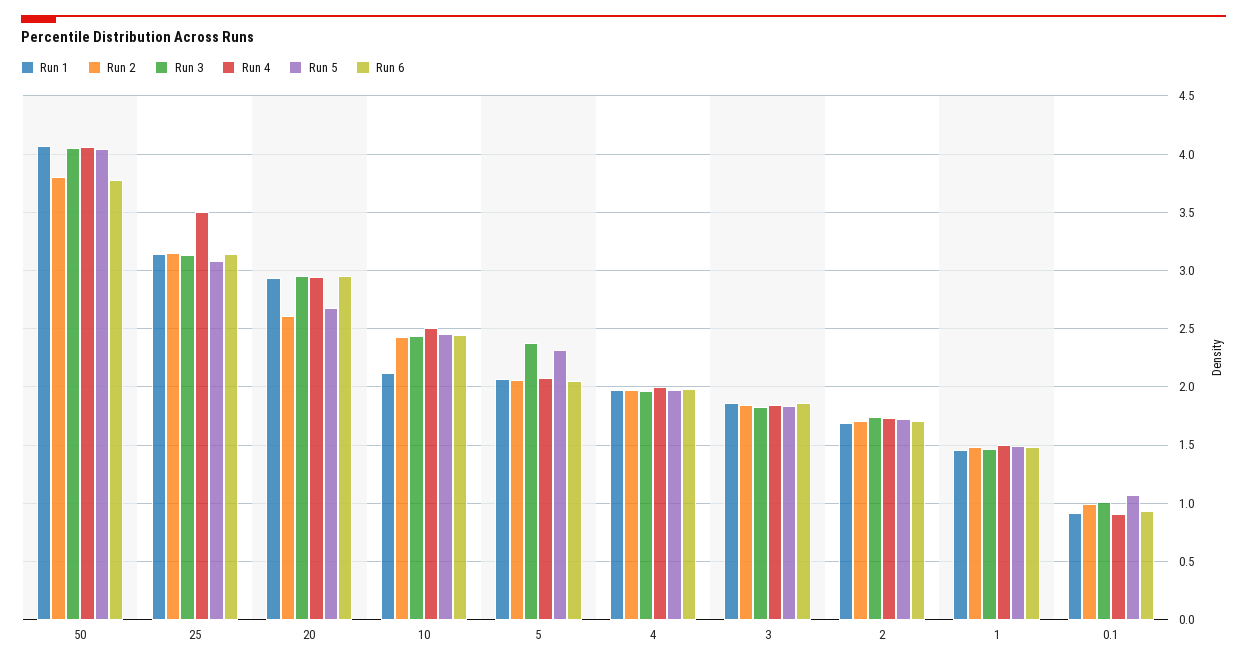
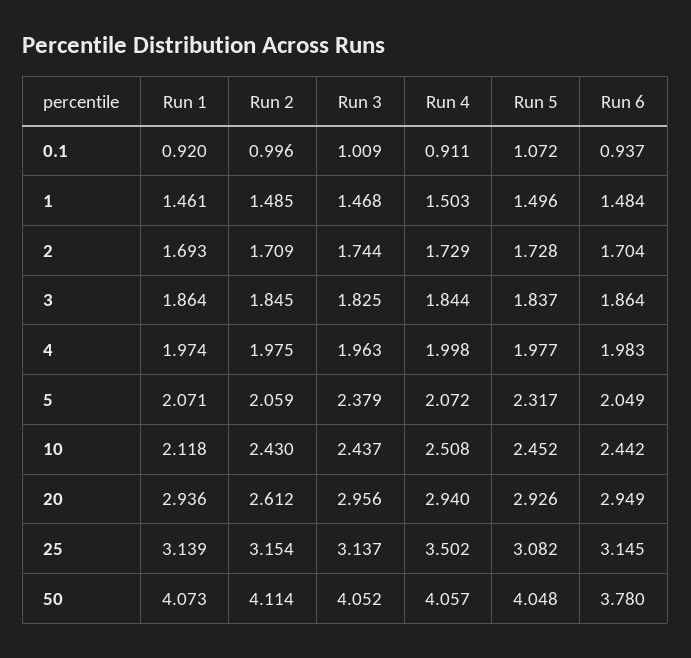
  {
    "Run 1": {
      "50": 4.073,
      "25": 3.139,
      "20": 2.936,
      "10": 2.118,
      "5": 2.071,
      "4": 1.974,
      "3": 1.864,
      "2": 1.693,
      "1": 1.461,
      "0.1": 0.92
    },
    "Run 2": {
-     "50": 3.8,
+     "50": 4.114,
      "25": 3.154,
      "20": 2.612,
      "10": 2.43,
      "5": 2.059,
      "4": 1.975,
      "3": 1.845,
      "2": 1.709,
      "1": 1.485,
      "0.1": 0.996
    },
    "Run 3": {
      "50": 4.052,
      "25": 3.137,
      "20": 2.956,
      "10": 2.437,
      "5": 2.379,
      "4": 1.963,
      "3": 1.825,
      "2": 1.744,
      "1": 1.468,
      "0.1": 1.009
    },
    "Run 4": {
      "50": 4.057,
      "25": 3.502,
      "20": 2.94,
      "10": 2.508,
      "5": 2.072,
      "4": 1.998,
      "3": 1.844,
      "2": 1.729,
      "1": 1.503,
      "0.1": 0.911
    },
    "Run 5": {
      "50": 4.048,
      "25": 3.082,
-     "20": 2.7,
+     "20": 2.926,
      "10": 2.452,
      "5": 2.317,
      "4": 1.977,
      "3": 1.837,
      "2": 1.728,
      "1": 1.496,
      "0.1": 1.072
    },
    "Run 6": {
      "50": 3.78,
      "25": 3.145,
      "20": 2.949,
      "10": 2.442,
      "5": 2.049,
      "4": 1.983,
      "3": 1.864,
      "2": 1.704,
      "1": 1.484,
      "0.1": 0.937
    }
  }

